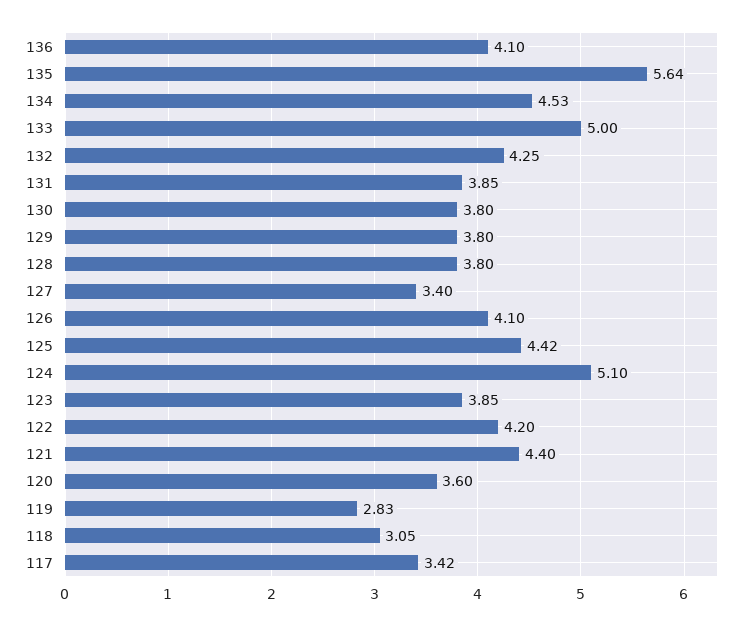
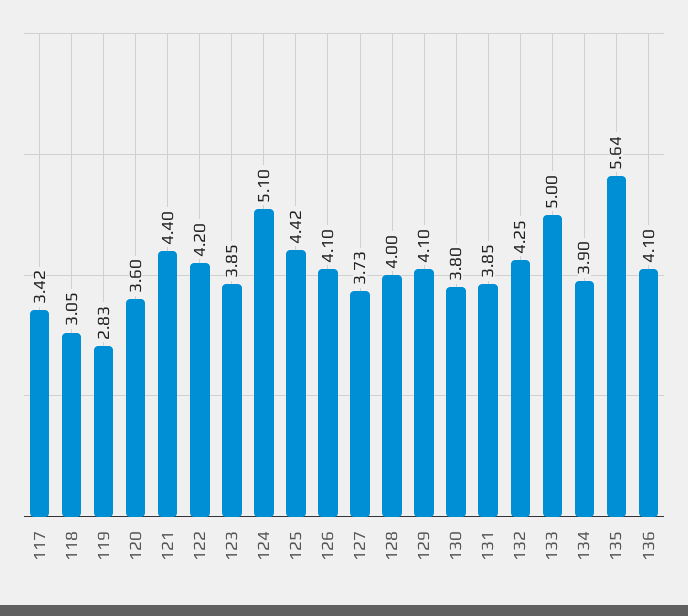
  {
    "136": 4.1,
    "135": 5.64,
-   "134": 4.53,
+   "134": 3.9,
    "133": 5,
    "132": 4.25,
    "131": 3.85,
    "130": 3.8,
-   "129": 3.8,
+   "129": 4.1,
-   "128": 3.8,
+   "128": 4,
-   "127": 3.4,
+   "127": 3.73,
    "126": 4.1,
    "125": 4.42,
    "124": 5.1,
    "123": 3.85,
    "122": 4.2,
    "121": 4.4,
    "120": 3.6,
    "119": 2.83,
    "118": 3.05,
    "117": 3.42
  }

